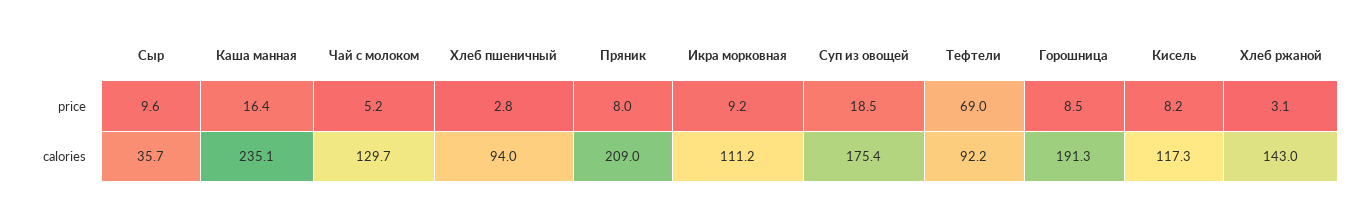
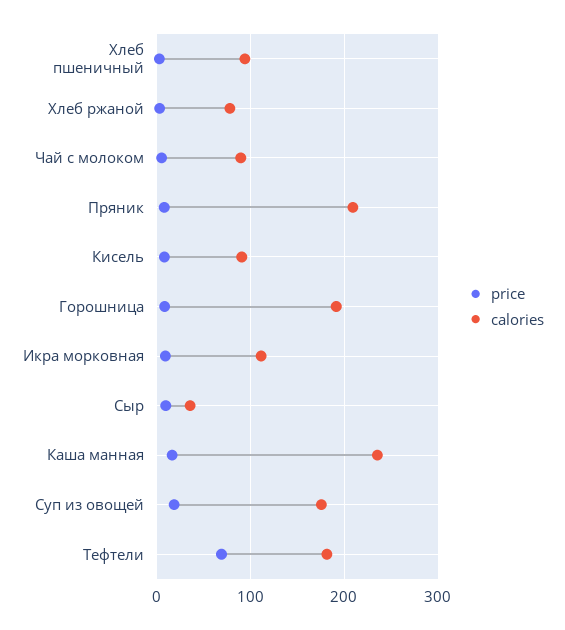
  {
    "price": {
      "Сыр": 9.6,
      "Каша манная": 16.4,
      "Чай с молоком": 5.2,
      "Хлеб пшеничный": 2.8,
      "Пряник": 8,
      "Икра морковная": 9.2,
      "Суп из овощей": 18.5,
      "Тефтели": 69,
      "Горошница": 8.5,
      "Кисель": 8.2,
      "Хлеб ржаной": 3.1
    },
    "calories": {
      "Сыр": 35.7,
      "Каша манная": 235.1,
-     "Чай с молоком": 129.7,
+     "Чай с молоком": 90,
      "Хлеб пшеничный": 94,
      "Пряник": 209,
      "Икра морковная": 111.2,
      "Суп из овощей": 175.4,
-     "Тефтели": 92.2,
+     "Тефтели": 180,
      "Горошница": 191.3,
-     "Кисель": 117.3,
+     "Кисель": 90,
-     "Хлеб ржаной": 143
+     "Хлеб ржаной": 80
    }
  }

